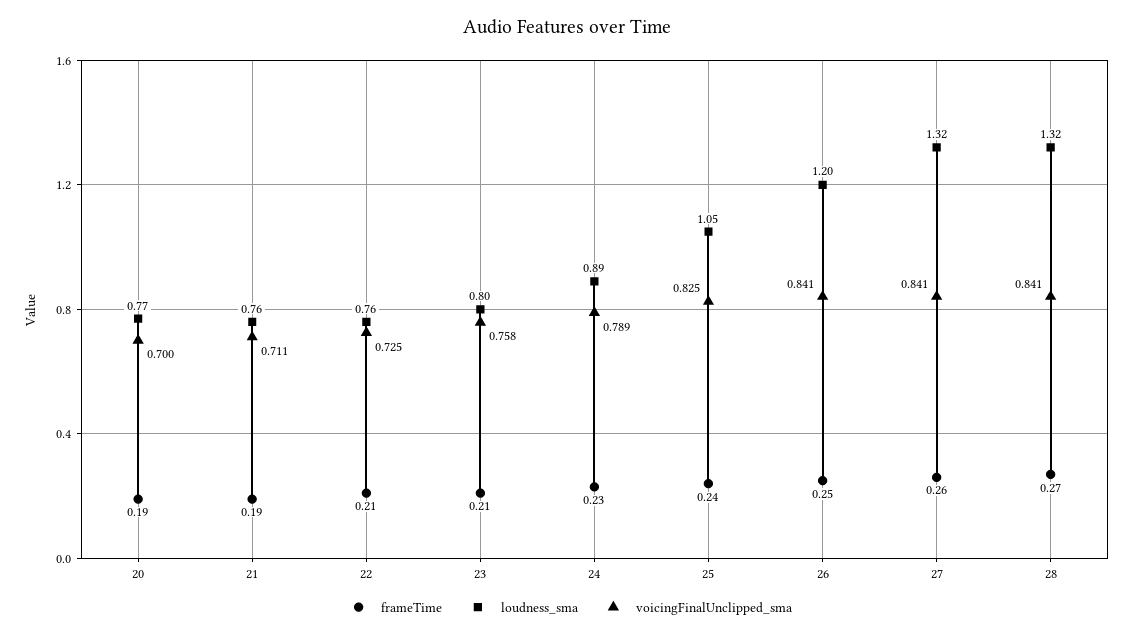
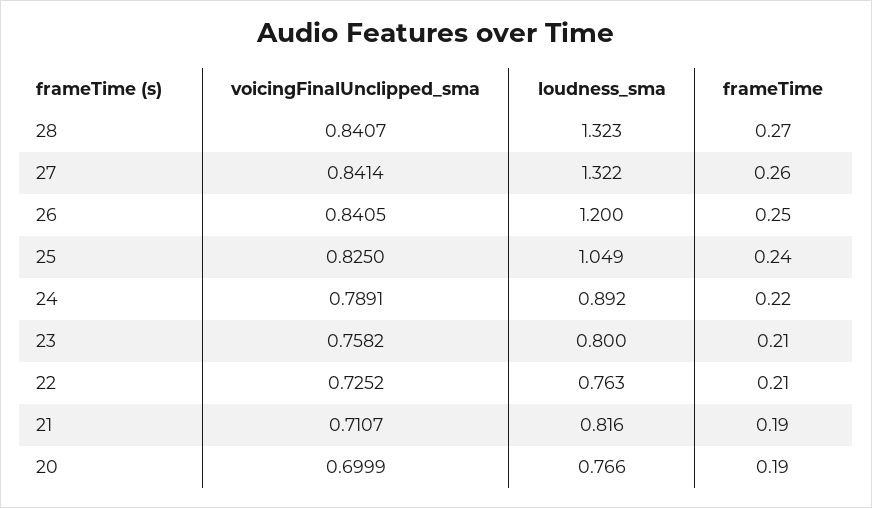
  {
    "frameTime": {
      "20": 0.19,
      "21": 0.19,
      "22": 0.21,
      "23": 0.21,
-     "24": 0.23,
+     "24": 0.22,
      "25": 0.24,
      "26": 0.25,
      "27": 0.26,
      "28": 0.27
    },
    "loudness_sma": {
      "20": 0.766,
-     "21": 0.76,
+     "21": 0.816,
      "22": 0.763,
      "23": 0.8,
      "24": 0.892,
      "25": 1.049,
      "26": 1.2,
      "27": 1.322,
      "28": 1.323
    },
    "voicingFinalUnclipped_sma": {
      "20": 0.6999,
      "21": 0.7107,
      "22": 0.7252,
      "23": 0.7582,
      "24": 0.7891,
      "25": 0.825,
      "26": 0.8405,
      "27": 0.8414,
      "28": 0.8407
    }
  }

